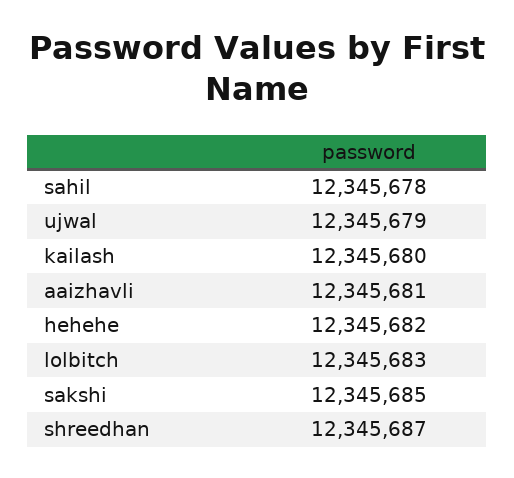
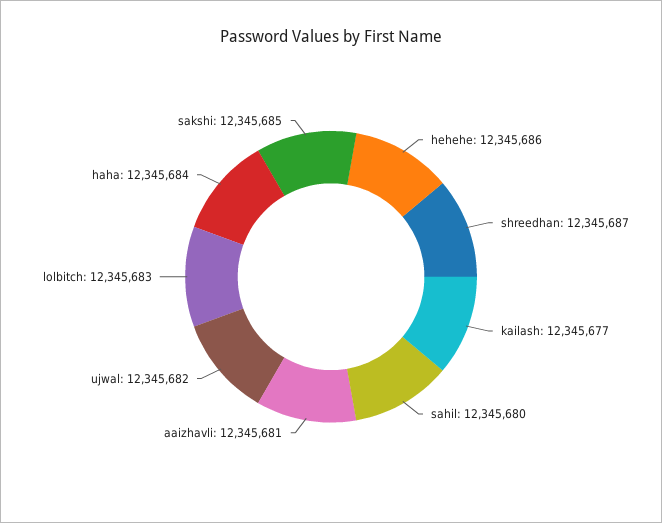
  {
-   "sahil": 12345678,
+   "sahil": 12345680,
-   "ujwal": 12345679,
+   "ujwal": 12345682,
-   "kailash": 12345680,
+   "kailash": 12345677,
    "aaizhavli": 12345681,
-   "hehehe": 12345682,
+   "hehehe": 12345686,
    "lolbitch": 12345683,
    "sakshi": 12345685,
-   "shreedhan": 12345687
+   "shreedhan": 12345687,
+   "haha": 12345684
  }

